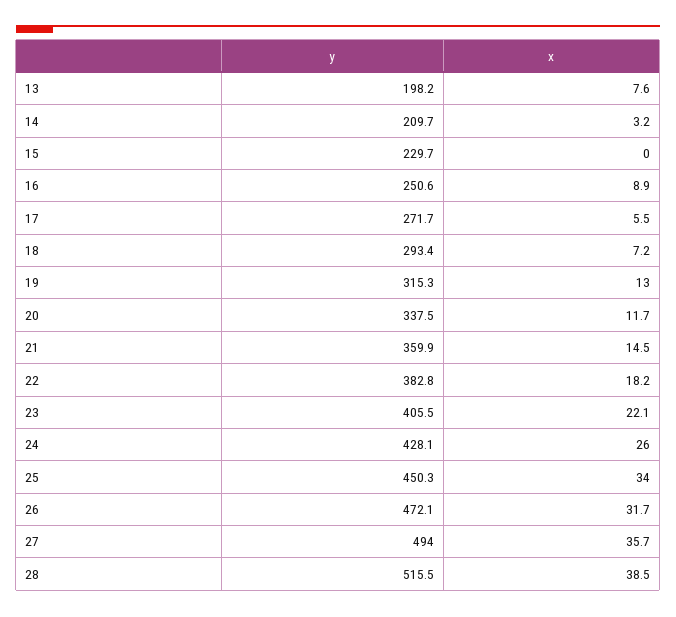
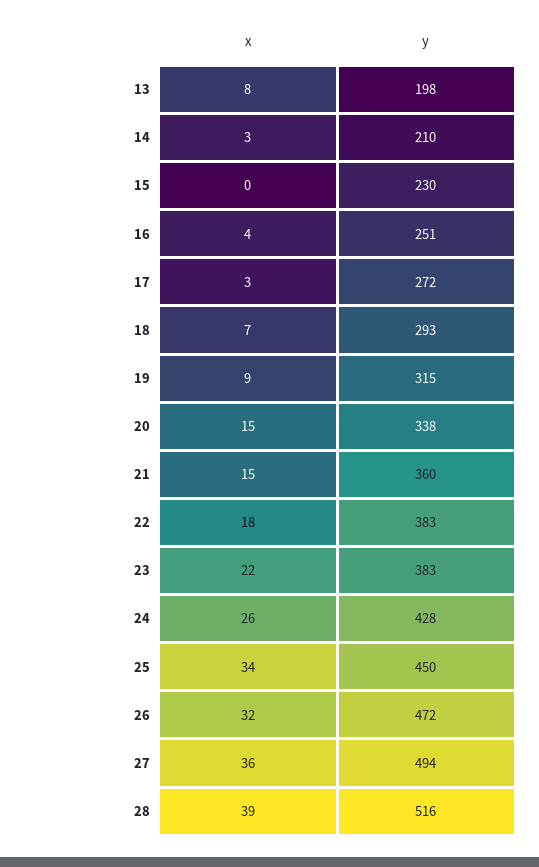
  {
    "y": {
      "13": 198.2,
      "14": 209.7,
      "15": 229.7,
      "16": 250.6,
      "17": 271.7,
      "18": 293.4,
      "19": 315.3,
      "20": 337.5,
      "21": 359.9,
      "22": 382.8,
-     "23": 405.5,
+     "23": 383,
      "24": 428.1,
      "25": 450.3,
      "26": 472.1,
      "27": 494,
      "28": 515.5
    },
    "x": {
      "13": 7.6,
      "14": 3.2,
      "15": 0,
-     "16": 8.9,
+     "16": 4,
-     "17": 5.5,
+     "17": 3,
      "18": 7.2,
-     "19": 13,
+     "19": 9,
-     "20": 11.7,
+     "20": 15,
      "21": 14.5,
      "22": 18.2,
      "23": 22.1,
      "24": 26,
      "25": 34,
      "26": 31.7,
      "27": 35.7,
      "28": 38.5
    }
  }

